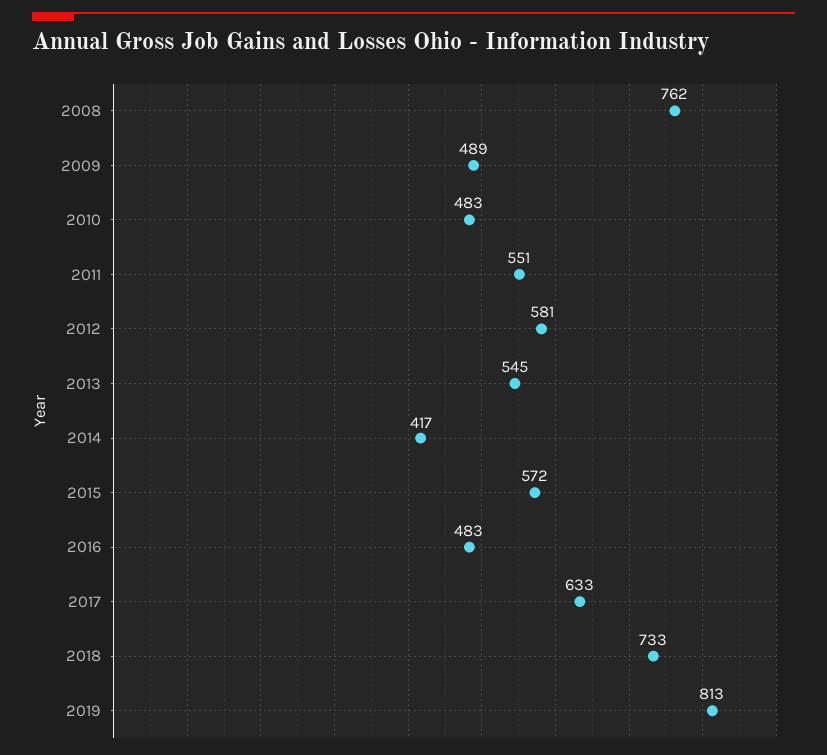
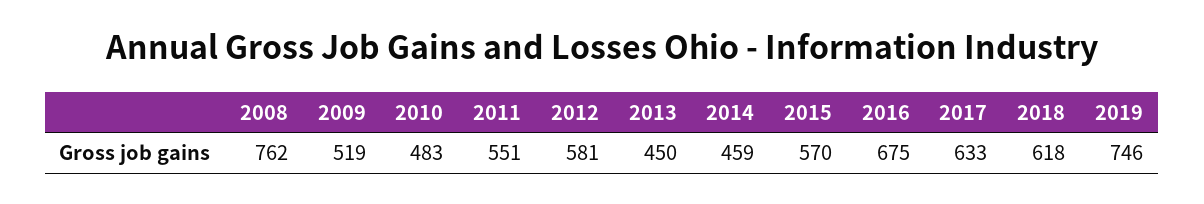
  {
    "2008": 762,
-   "2009": 489,
+   "2009": 519,
    "2010": 483,
    "2011": 551,
    "2012": 581,
-   "2013": 545,
+   "2013": 450,
-   "2014": 417,
+   "2014": 459,
-   "2015": 572,
+   "2015": 570,
-   "2016": 483,
+   "2016": 675,
    "2017": 633,
-   "2018": 733,
+   "2018": 618,
-   "2019": 813
+   "2019": 746
  }

